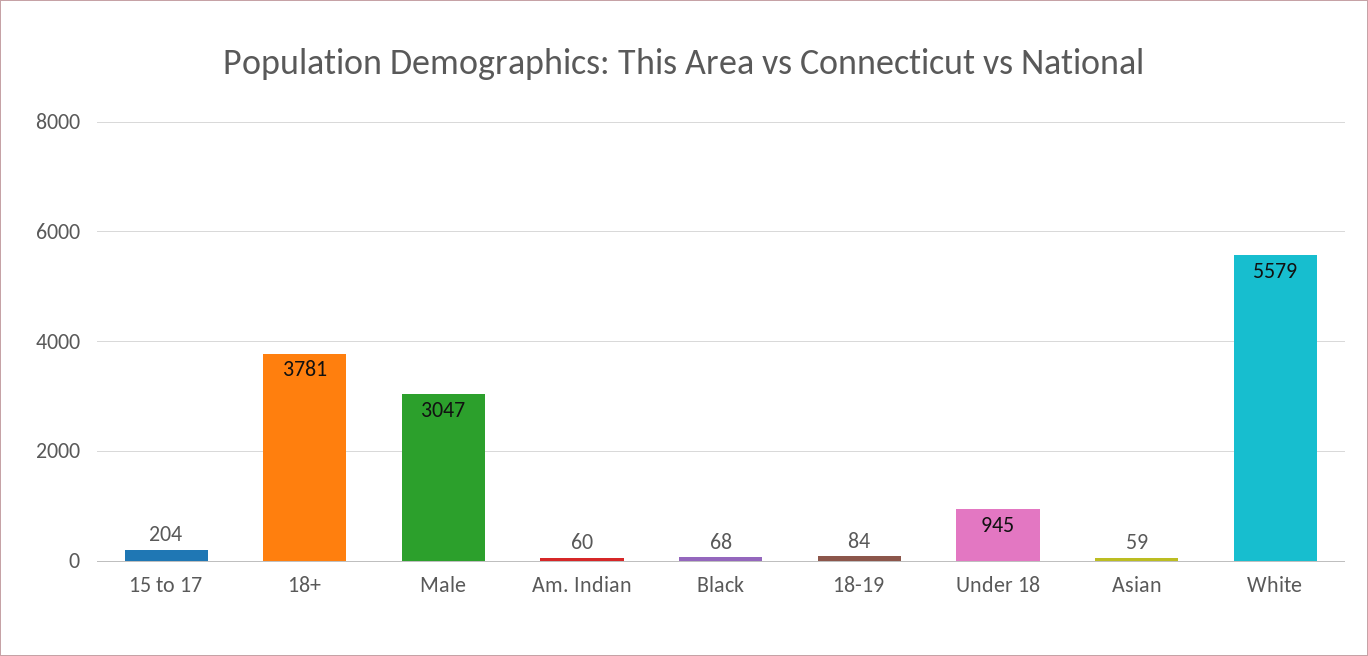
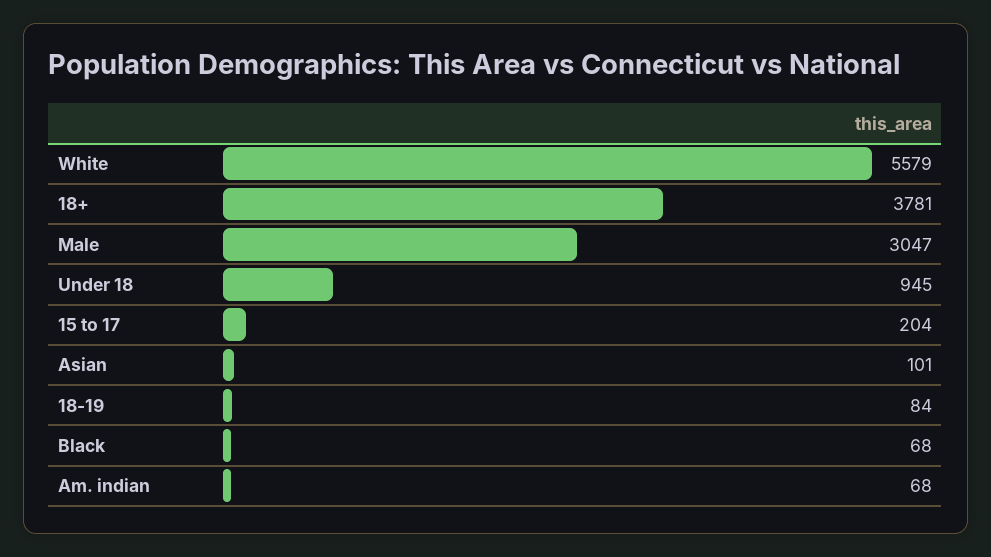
  {
    "15 to 17": 204,
    "18+": 3781,
    "Male": 3047,
-   "Am. Indian": 60,
+   "Am. Indian": 68,
    "Black": 68,
    "18-19": 84,
    "Under 18": 945,
-   "Asian": 59,
+   "Asian": 101,
    "White": 5579
  }

